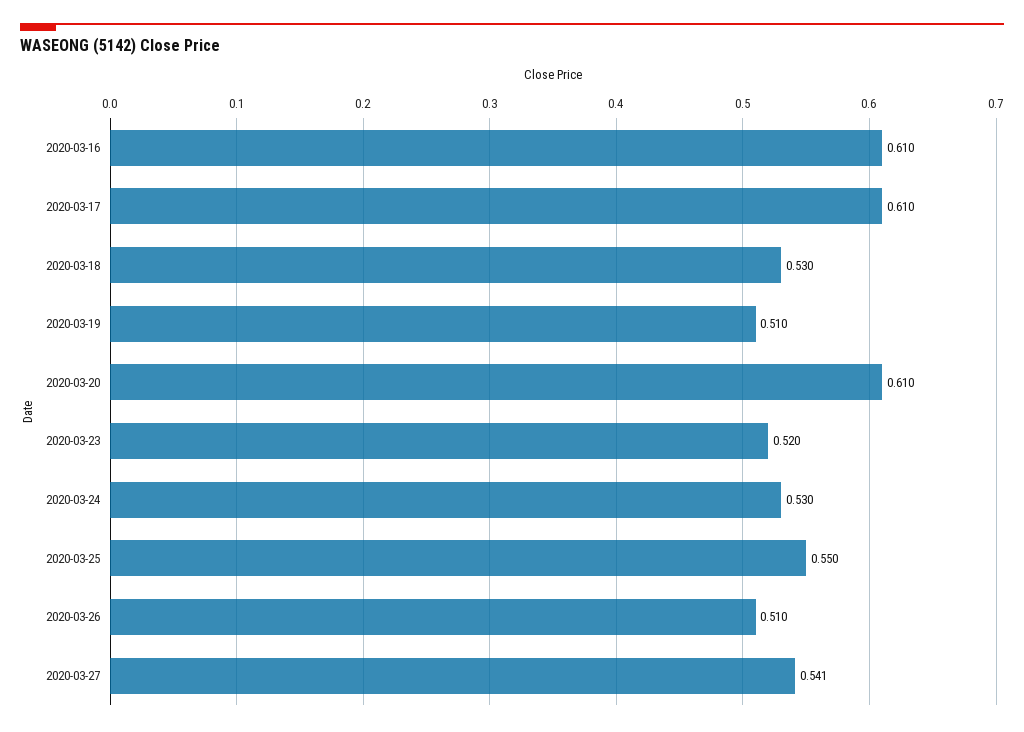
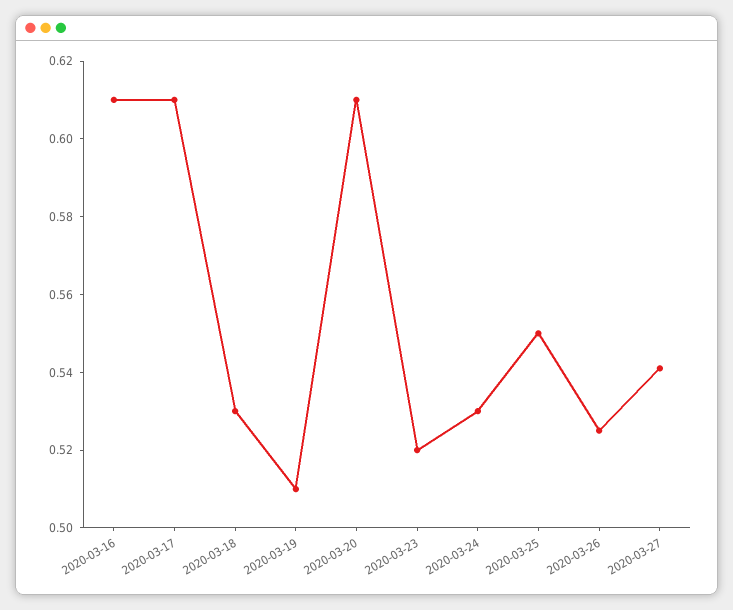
  {
    "2020-03-16": 0.61,
    "2020-03-17": 0.61,
    "2020-03-18": 0.53,
    "2020-03-19": 0.51,
    "2020-03-20": 0.61,
    "2020-03-23": 0.52,
    "2020-03-24": 0.53,
    "2020-03-25": 0.55,
-   "2020-03-26": 0.51,
+   "2020-03-26": 0.525,
    "2020-03-27": 0.541
  }

